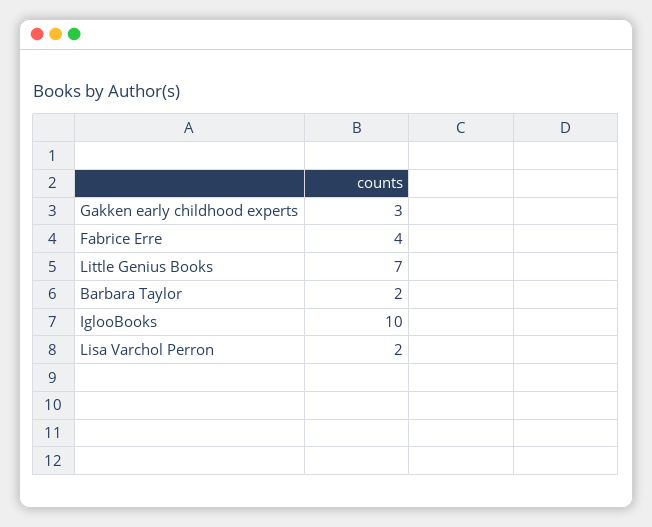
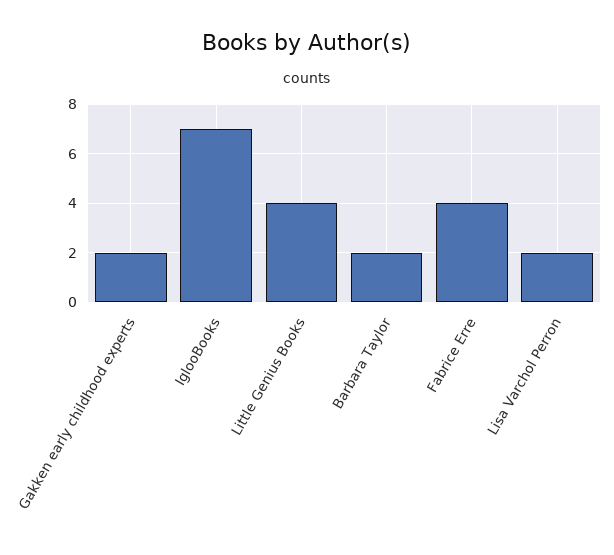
  {
-   "Gakken early childhood experts": 3,
+   "Gakken early childhood experts": 2,
    "Fabrice Erre": 4,
-   "Little Genius Books": 7,
+   "Little Genius Books": 4,
    "Barbara Taylor": 2,
-   "IglooBooks": 10,
+   "IglooBooks": 7,
    "Lisa Varchol Perron": 2
  }

